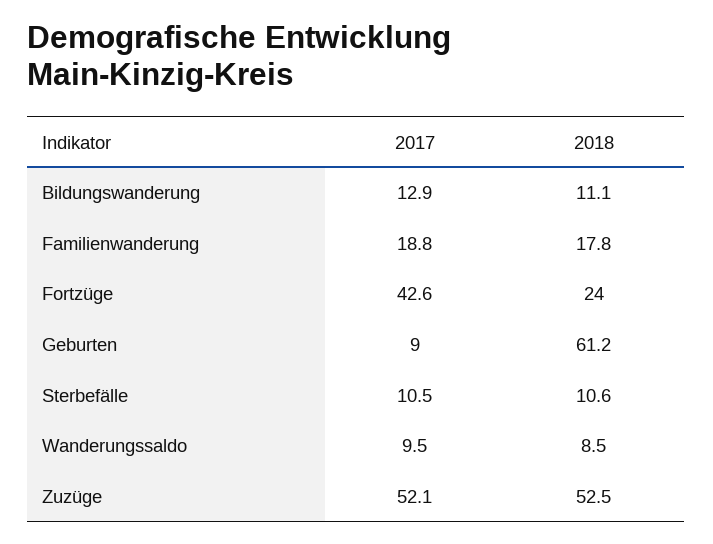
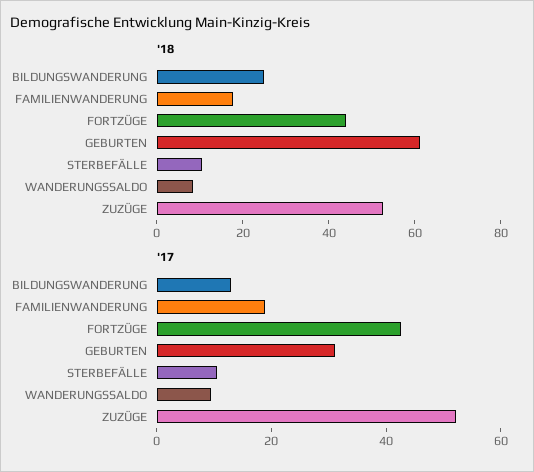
  {
    "2017": {
      "Bildungswanderung": 12.9,
      "Familienwanderung": 18.8,
      "Fortzüge": 42.6,
-     "Geburten": 9,
+     "Geburten": 30,
      "Sterbefälle": 10.5,
      "Wanderungssaldo": 9.5,
      "Zuzüge": 52.1
    },
    "2018": {
-     "Bildungswanderung": 11.1,
+     "Bildungswanderung": 25,
      "Familienwanderung": 17.8,
-     "Fortzüge": 24,
+     "Fortzüge": 45,
      "Geburten": 61.2,
      "Sterbefälle": 10.6,
      "Wanderungssaldo": 8.5,
      "Zuzüge": 52.5
    }
  }

